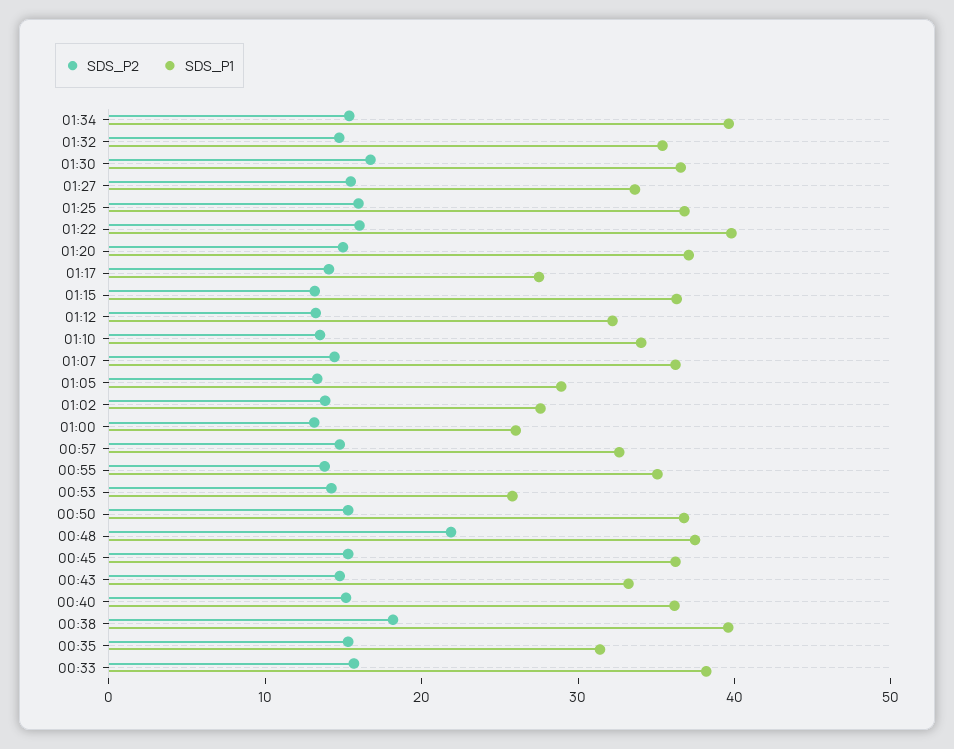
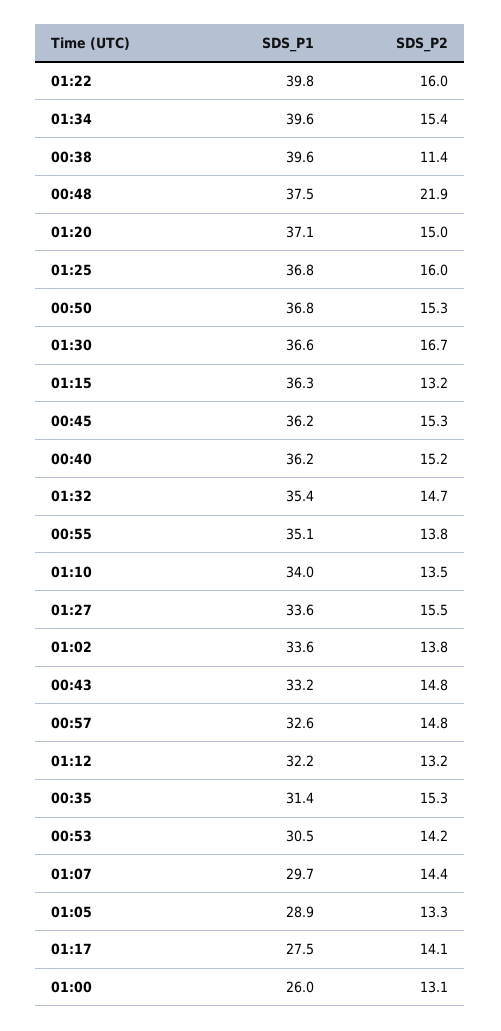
  {
    "SDS_P2": {
      "01:34": 15.4,
      "01:32": 14.7,
      "01:30": 16.7,
      "01:27": 15.5,
      "01:25": 16,
      "01:22": 16,
      "01:20": 15,
      "01:17": 14.1,
      "01:15": 13.2,
      "01:12": 13.2,
      "01:10": 13.5,
      "01:07": 14.4,
      "01:05": 13.3,
      "01:02": 13.8,
      "01:00": 13.1,
      "00:57": 14.8,
      "00:55": 13.8,
      "00:53": 14.2,
      "00:50": 15.3,
      "00:48": 21.9,
      "00:45": 15.3,
      "00:43": 14.8,
      "00:40": 15.2,
-     "00:38": 18,
+     "00:38": 11.4,
-     "00:35": 15.3,
+     "00:35": 15.3
-     "00:33": 16
    },
    "SDS_P1": {
      "01:34": 39.6,
      "01:32": 35.4,
      "01:30": 36.6,
      "01:27": 33.6,
      "01:25": 36.8,
      "01:22": 39.8,
      "01:20": 37.1,
      "01:17": 27.5,
      "01:15": 36.3,
      "01:12": 32.2,
      "01:10": 34,
-     "01:07": 36,
+     "01:07": 29.7,
      "01:05": 28.9,
-     "01:02": 28,
+     "01:02": 33.6,
      "01:00": 26,
      "00:57": 32.6,
      "00:55": 35.1,
-     "00:53": 26,
+     "00:53": 30.5,
      "00:50": 36.8,
      "00:48": 37.5,
      "00:45": 36.2,
      "00:43": 33.2,
      "00:40": 36.2,
      "00:38": 39.6,
-     "00:35": 31.4,
+     "00:35": 31.4
-     "00:33": 38
    }
  }

